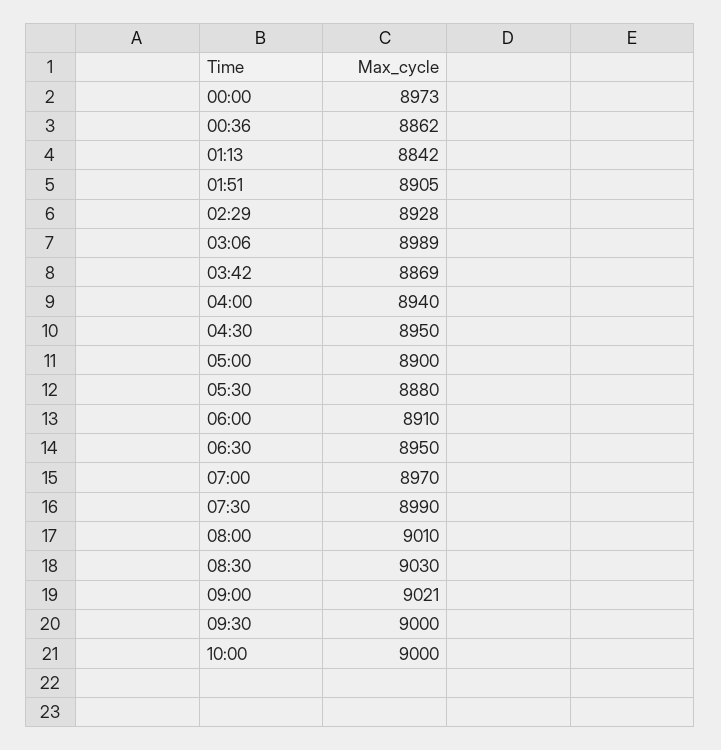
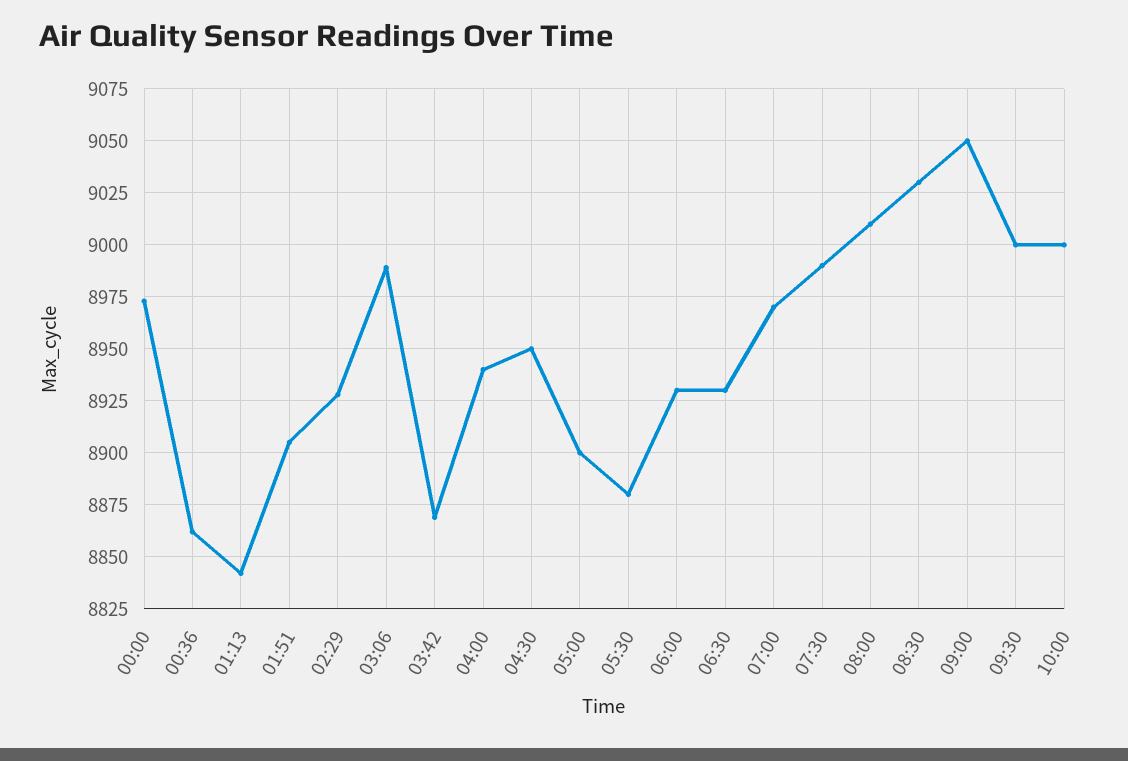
  {
    "00:00": 8973,
    "00:36": 8862,
    "01:13": 8842,
    "01:51": 8905,
    "02:29": 8928,
    "03:06": 8989,
    "03:42": 8869,
    "04:00": 8940,
    "04:30": 8950,
    "05:00": 8900,
    "05:30": 8880,
-   "06:00": 8910,
+   "06:00": 8930,
-   "06:30": 8950,
+   "06:30": 8930,
    "07:00": 8970,
    "07:30": 8990,
    "08:00": 9010,
    "08:30": 9030,
-   "09:00": 9021,
+   "09:00": 9050,
    "09:30": 9000,
    "10:00": 9000
  }

